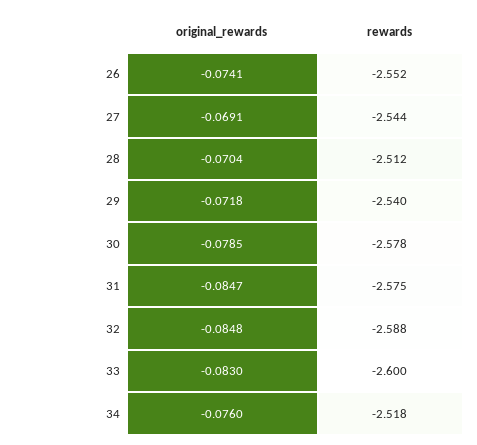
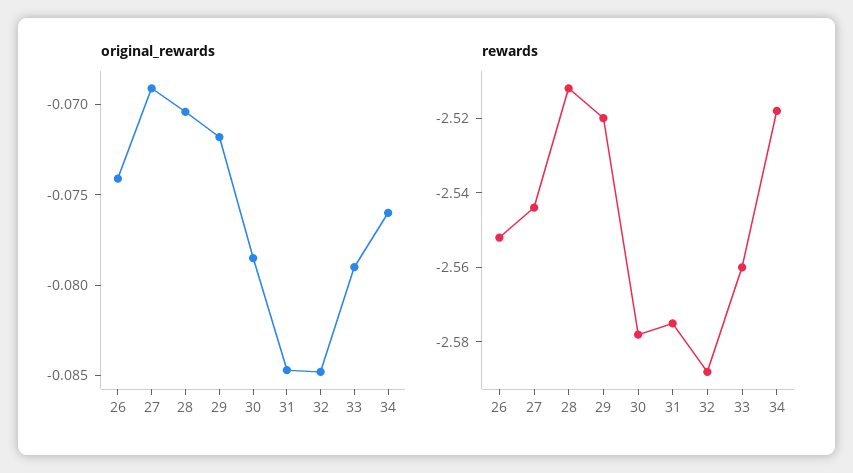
  {
    "original_rewards": {
      "26": -0.0741,
      "27": -0.0691,
      "28": -0.0704,
      "29": -0.0718,
      "30": -0.0785,
      "31": -0.0847,
      "32": -0.0848,
-     "33": -0.083,
+     "33": -0.079,
      "34": -0.076
    },
    "rewards": {
      "26": -2.552,
      "27": -2.544,
      "28": -2.512,
-     "29": -2.54,
+     "29": -2.52,
      "30": -2.578,
      "31": -2.575,
      "32": -2.588,
-     "33": -2.6,
+     "33": -2.56,
      "34": -2.518
    }
  }

